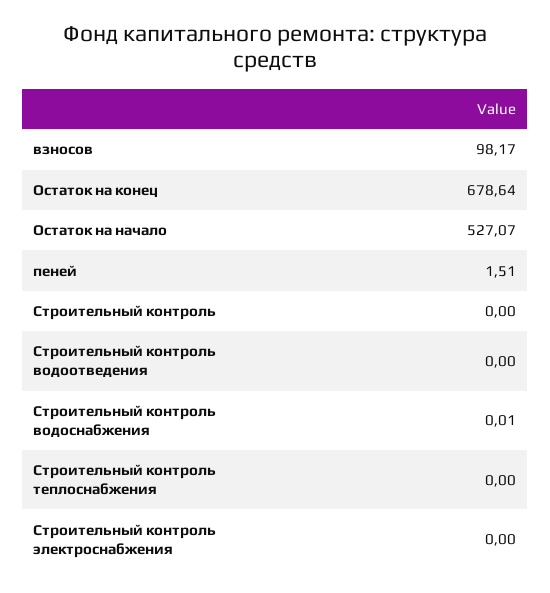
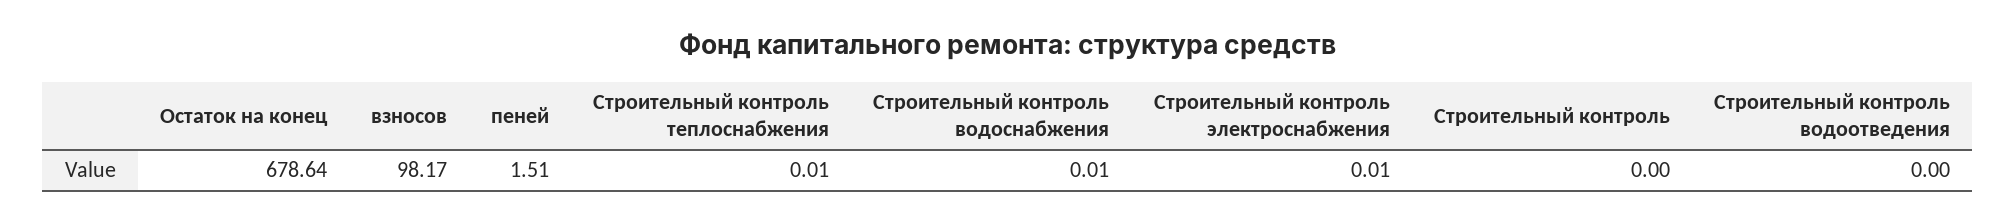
  {
    "взносов": 98.17,
    "Остаток на конец": 678.64,
-   "Остаток на начало": 527.07,
    "пеней": 1.51,
    "Строительный контроль": 0,
    "Строительный контроль водоотведения": 0,
    "Строительный контроль водоснабжения": 0.01,
-   "Строительный контроль теплоснабжения": 0,
+   "Строительный контроль теплоснабжения": 0.01,
-   "Строительный контроль электроснабжения": 0
+   "Строительный контроль электроснабжения": 0.01
  }

